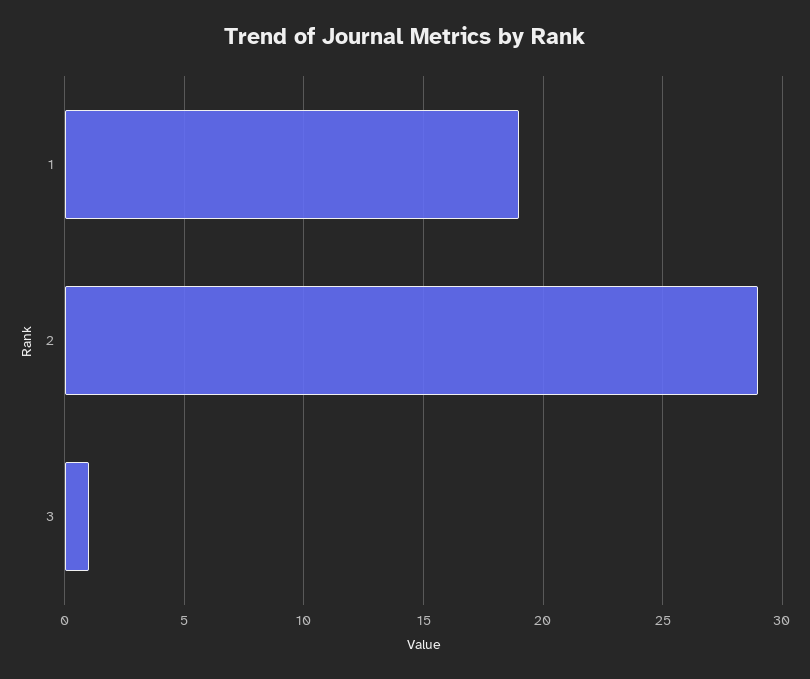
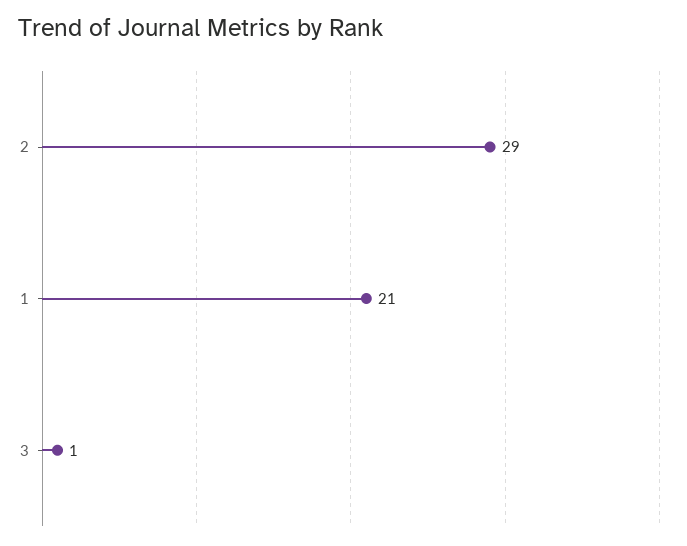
  {
-   "1": 19,
+   "1": 21,
    "2": 29,
    "3": 1
  }

